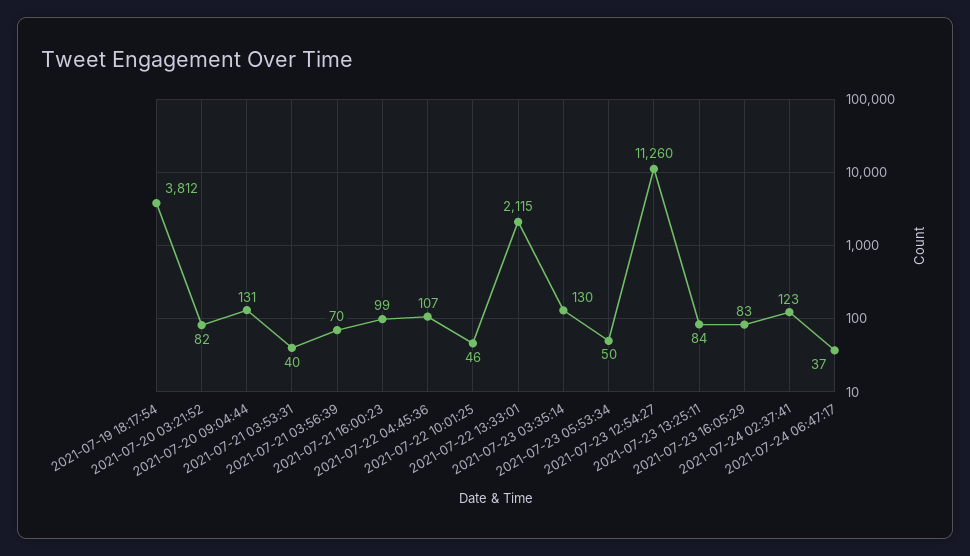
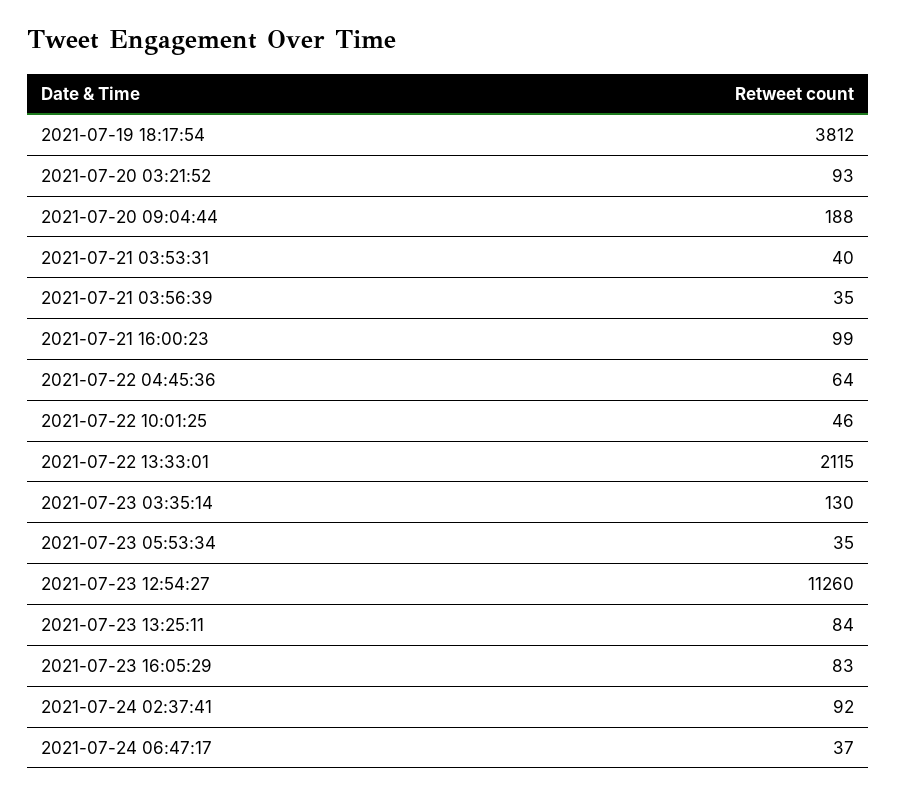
  {
    "2021-07-19 18:17:54": 3812,
-   "2021-07-20 03:21:52": 82,
+   "2021-07-20 03:21:52": 93,
-   "2021-07-20 09:04:44": 131,
+   "2021-07-20 09:04:44": 188,
    "2021-07-21 03:53:31": 40,
-   "2021-07-21 03:56:39": 70,
+   "2021-07-21 03:56:39": 35,
    "2021-07-21 16:00:23": 99,
-   "2021-07-22 04:45:36": 107,
+   "2021-07-22 04:45:36": 64,
    "2021-07-22 10:01:25": 46,
    "2021-07-22 13:33:01": 2115,
    "2021-07-23 03:35:14": 130,
-   "2021-07-23 05:53:34": 50,
+   "2021-07-23 05:53:34": 35,
    "2021-07-23 12:54:27": 11260,
    "2021-07-23 13:25:11": 84,
    "2021-07-23 16:05:29": 83,
-   "2021-07-24 02:37:41": 123,
+   "2021-07-24 02:37:41": 92,
    "2021-07-24 06:47:17": 37
  }

